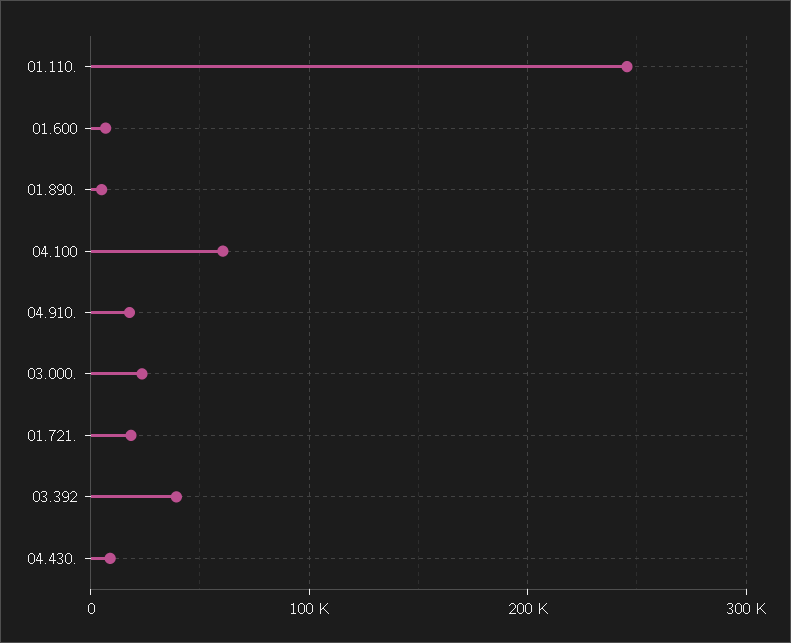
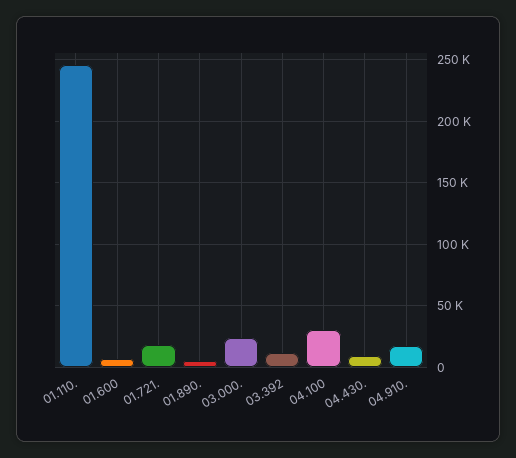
  {
    "01.110.": 245000,
    "01.600": 5000,
    "01.890.": 5000,
-   "04.100": 60000,
+   "04.100": 30000,
    "04.910.": 20000,
    "03.000.": 25000,
    "01.721.": 20000,
-   "03.392": 40000,
+   "03.392": 10000,
    "04.430.": 10000
  }

